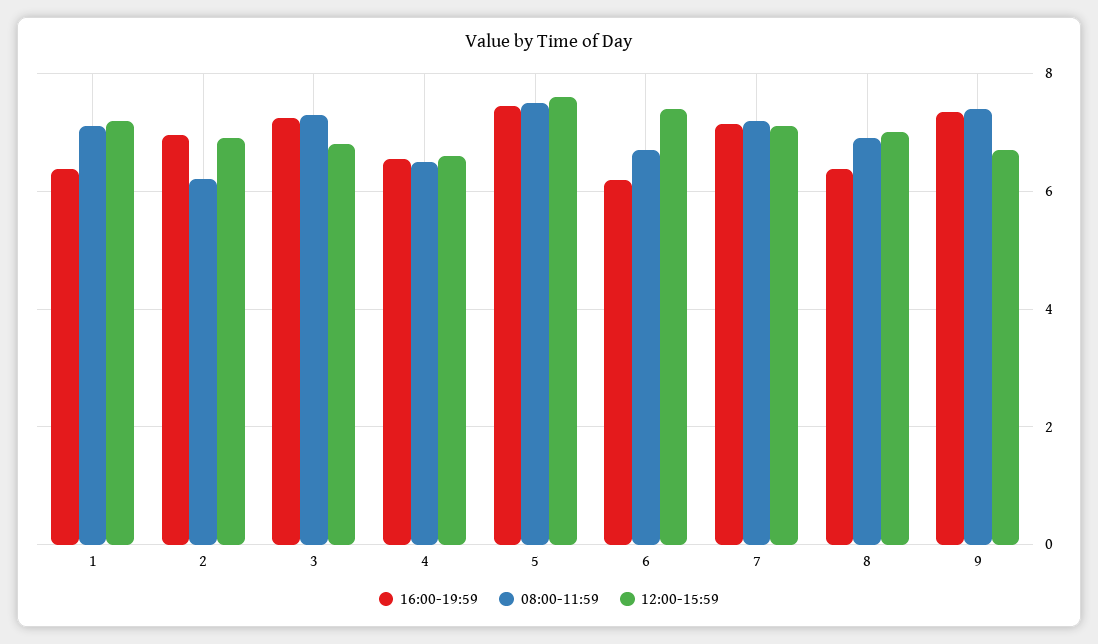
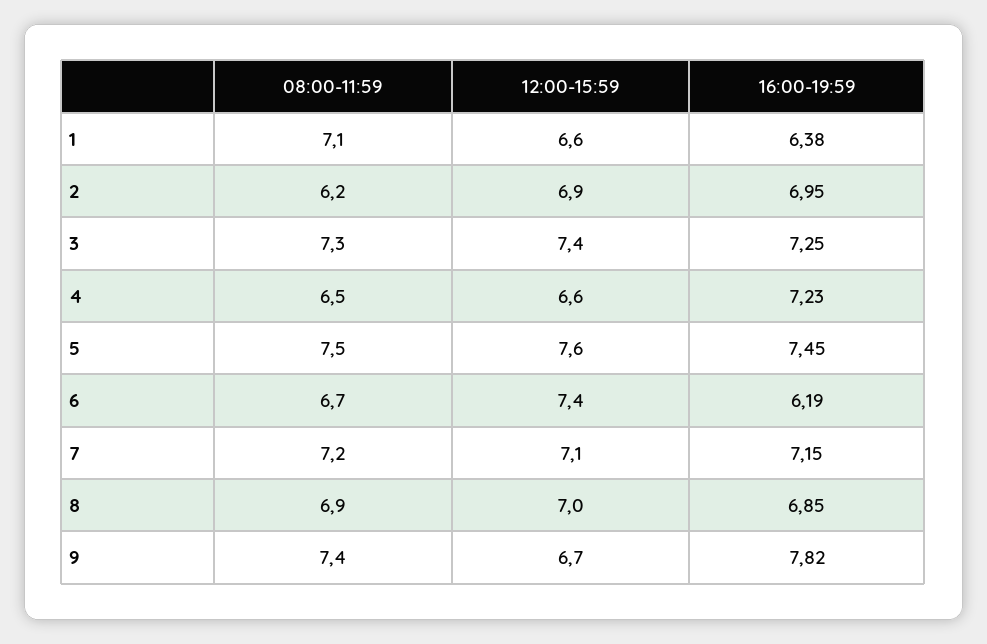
  {
    "16:00-19:59": {
      "1": 6.38,
      "2": 6.95,
      "3": 7.25,
-     "4": 6.6,
+     "4": 7.23,
      "5": 7.45,
      "6": 6.19,
      "7": 7.15,
-     "8": 6.4,
+     "8": 6.85,
-     "9": 7.4
+     "9": 7.82
    },
    "08:00-11:59": {
      "1": 7.1,
      "2": 6.2,
      "3": 7.3,
      "4": 6.5,
      "5": 7.5,
      "6": 6.7,
      "7": 7.2,
      "8": 6.9,
      "9": 7.4
    },
    "12:00-15:59": {
-     "1": 7.2,
+     "1": 6.6,
      "2": 6.9,
-     "3": 6.8,
+     "3": 7.4,
      "4": 6.6,
      "5": 7.6,
      "6": 7.4,
      "7": 7.1,
      "8": 7,
      "9": 6.7
    }
  }

